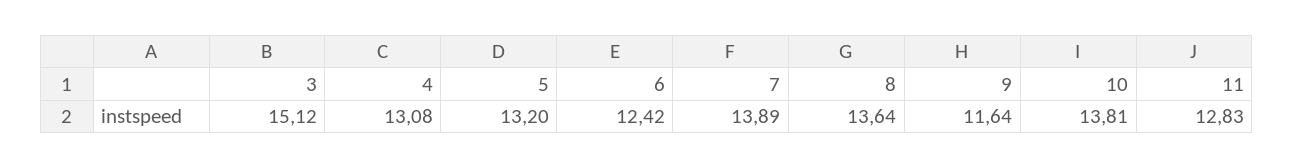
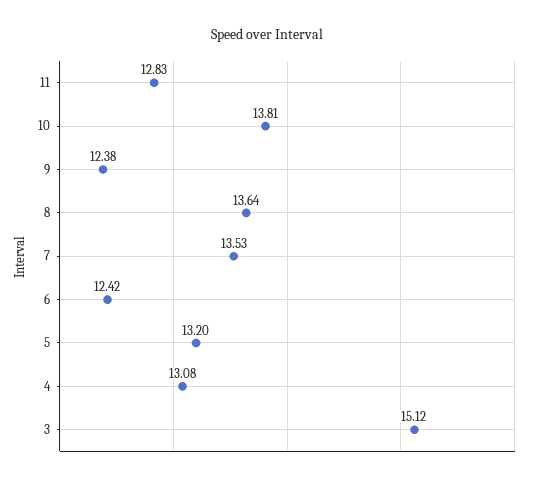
  {
    "3": 15.12,
    "4": 13.08,
    "5": 13.2,
    "6": 12.42,
-   "7": 13.89,
+   "7": 13.53,
    "8": 13.64,
-   "9": 11.64,
+   "9": 12.38,
    "10": 13.81,
    "11": 12.83
  }

